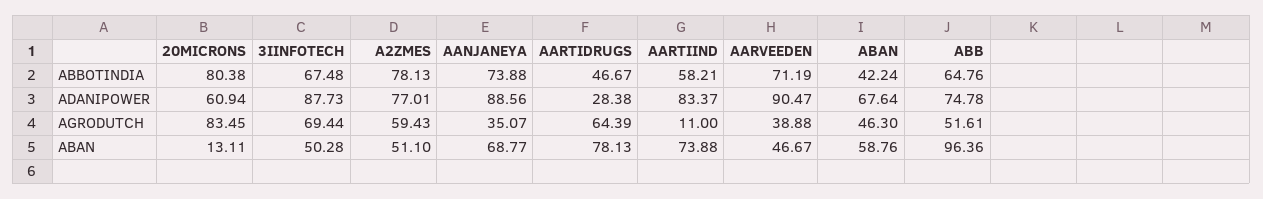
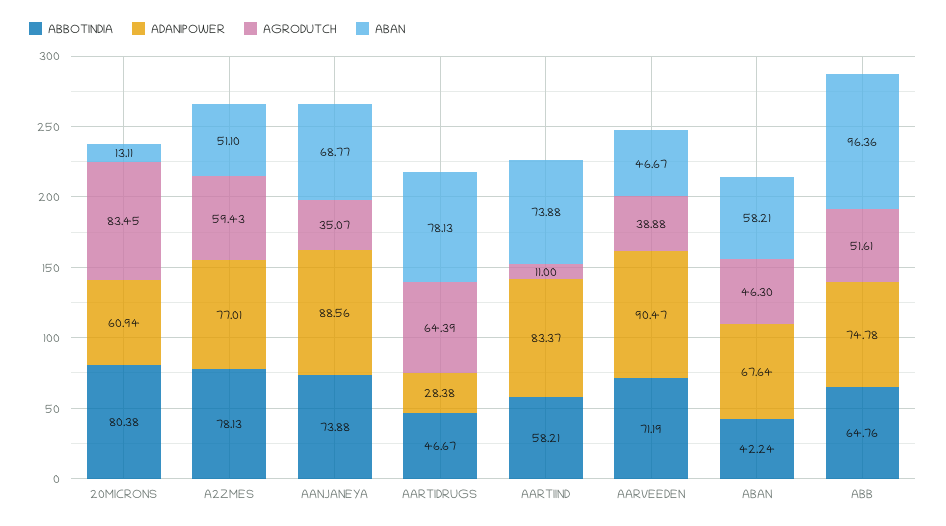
  {
    "ABBOTINDIA": {
      "20MICRONS": 80.38,
-     "3IINFOTECH": 67.48,
      "A2ZMES": 78.13,
      "AANJANEYA": 73.88,
      "AARTIDRUGS": 46.67,
      "AARTIIND": 58.21,
      "AARVEEDEN": 71.19,
      "ABAN": 42.24,
      "ABB": 64.76
    },
    "ADANIPOWER": {
      "20MICRONS": 60.94,
-     "3IINFOTECH": 87.73,
      "A2ZMES": 77.01,
      "AANJANEYA": 88.56,
      "AARTIDRUGS": 28.38,
      "AARTIIND": 83.37,
      "AARVEEDEN": 90.47,
      "ABAN": 67.64,
      "ABB": 74.78
    },
    "AGRODUTCH": {
      "20MICRONS": 83.45,
-     "3IINFOTECH": 69.44,
      "A2ZMES": 59.43,
      "AANJANEYA": 35.07,
      "AARTIDRUGS": 64.39,
      "AARTIIND": 11,
      "AARVEEDEN": 38.88,
      "ABAN": 46.3,
      "ABB": 51.61
    },
    "ABAN": {
      "20MICRONS": 13.11,
-     "3IINFOTECH": 50.28,
      "A2ZMES": 51.1,
      "AANJANEYA": 68.77,
      "AARTIDRUGS": 78.13,
      "AARTIIND": 73.88,
      "AARVEEDEN": 46.67,
-     "ABAN": 58.76,
+     "ABAN": 58.21,
      "ABB": 96.36
    }
  }

